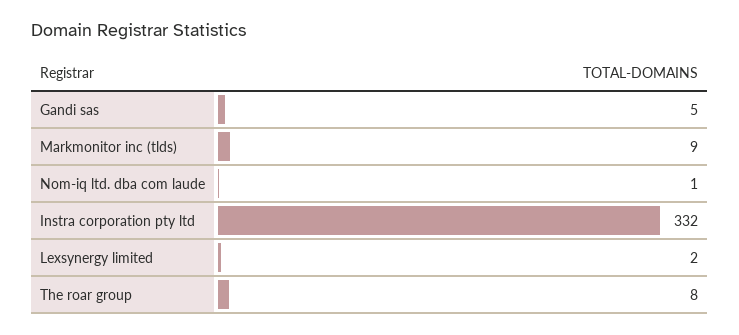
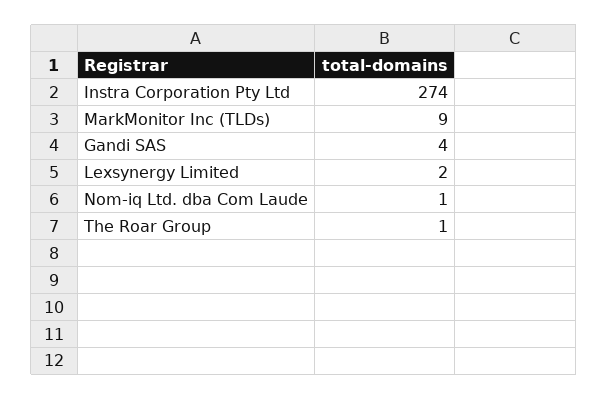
  {
-   "Gandi sas": 5,
+   "Gandi sas": 4,
    "Markmonitor inc (tlds)": 9,
    "Nom-iq ltd. dba com laude": 1,
-   "Instra corporation pty ltd": 332,
+   "Instra corporation pty ltd": 274,
    "Lexsynergy limited": 2,
-   "The roar group": 8
+   "The roar group": 1
  }

